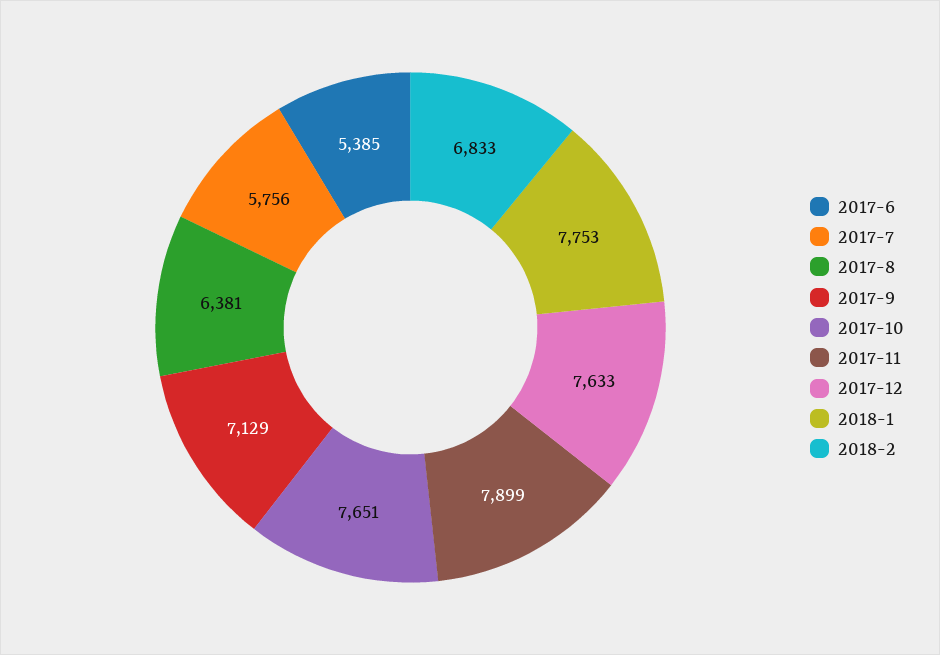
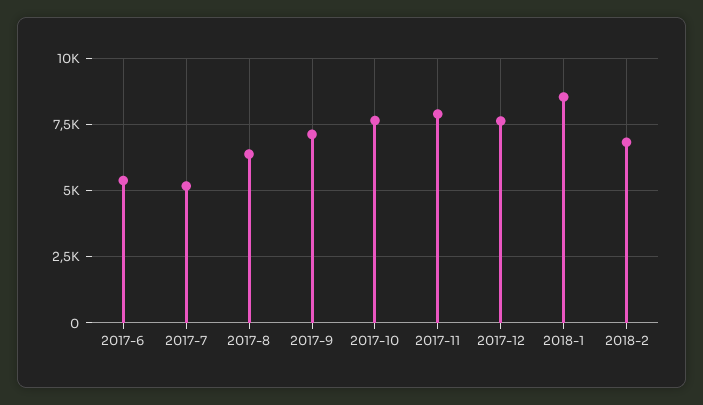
  {
    "2017-6": 5385,
-   "2017-7": 5756,
+   "2017-7": 5250,
    "2017-8": 6381,
    "2017-9": 7129,
    "2017-10": 7651,
    "2017-11": 7899,
    "2017-12": 7633,
-   "2018-1": 7753,
+   "2018-1": 8500,
    "2018-2": 6833
  }

